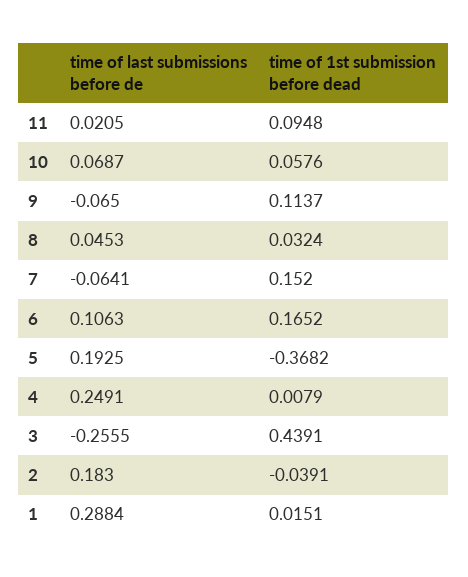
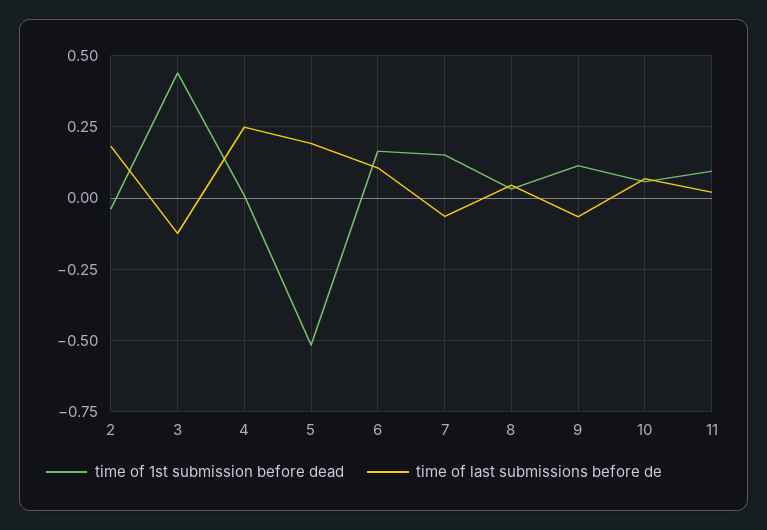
  {
    "time of last submissions before de": {
      "11": 0.0205,
      "10": 0.0687,
      "9": -0.065,
      "8": 0.0453,
      "7": -0.0641,
      "6": 0.1063,
      "5": 0.1925,
      "4": 0.2491,
-     "3": -0.2555,
+     "3": -0.125,
-     "2": 0.183,
+     "2": 0.183
-     "1": 0.2884
    },
    "time of 1st submission before dead": {
      "11": 0.0948,
      "10": 0.0576,
      "9": 0.1137,
      "8": 0.0324,
      "7": 0.152,
      "6": 0.1652,
-     "5": -0.3682,
+     "5": -0.525,
      "4": 0.0079,
      "3": 0.4391,
-     "2": -0.0391,
+     "2": -0.0391
-     "1": 0.0151
    }
  }

